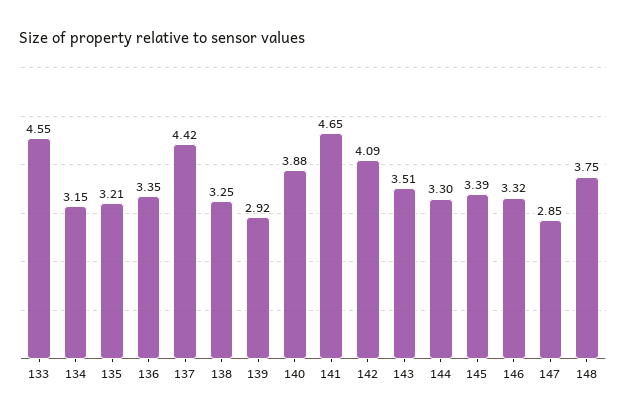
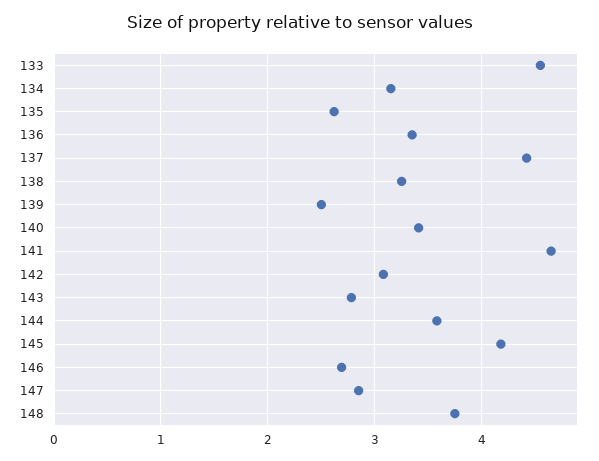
  {
    "133": 4.55,
    "134": 3.15,
-   "135": 3.21,
+   "135": 2.6,
    "136": 3.35,
    "137": 4.42,
    "138": 3.25,
-   "139": 2.92,
+   "139": 2.5,
-   "140": 3.88,
+   "140": 3.4,
    "141": 4.65,
-   "142": 4.09,
+   "142": 3.1,
-   "143": 3.51,
+   "143": 2.8,
-   "144": 3.3,
+   "144": 3.6,
-   "145": 3.39,
+   "145": 4.2,
-   "146": 3.32,
+   "146": 2.7,
    "147": 2.85,
    "148": 3.75
  }

